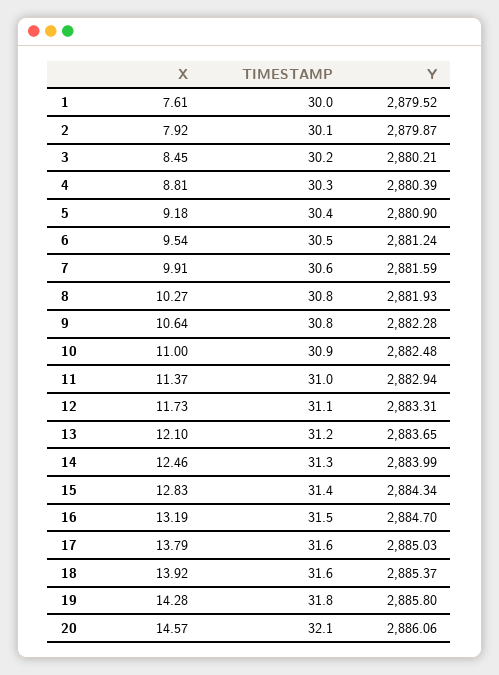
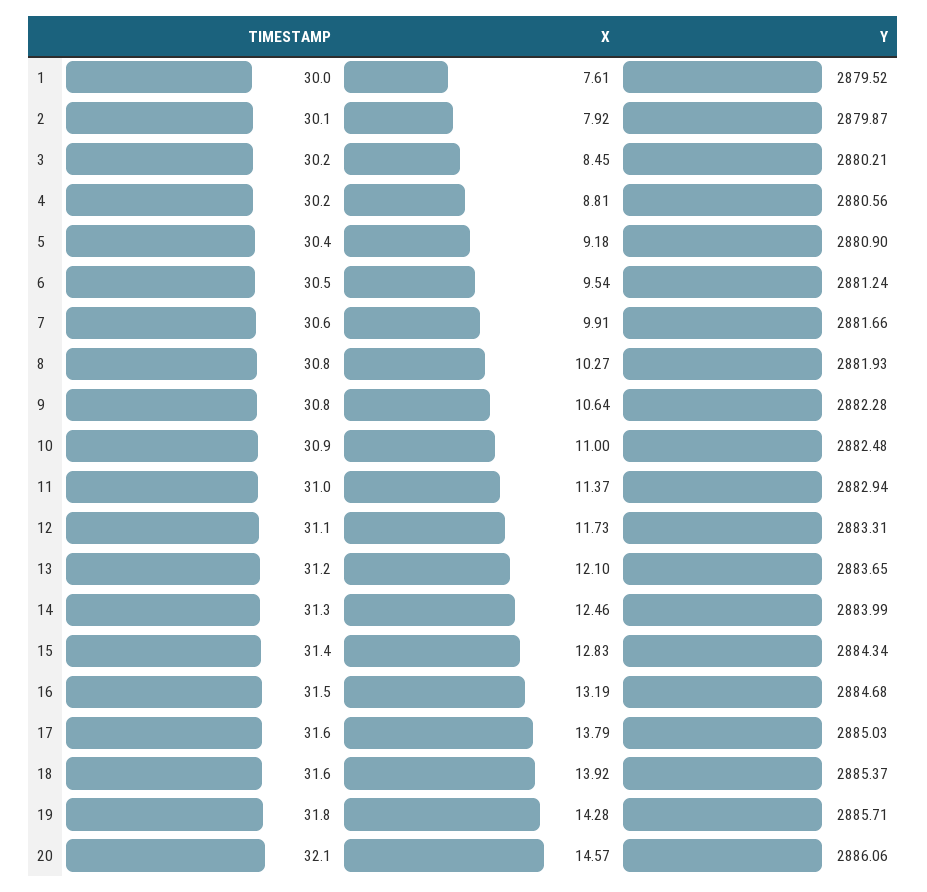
  {
    "X": {
      "1": 7.61,
      "2": 7.92,
      "3": 8.45,
      "4": 8.81,
      "5": 9.18,
      "6": 9.54,
      "7": 9.91,
      "8": 10.27,
      "9": 10.64,
      "10": 11,
      "11": 11.37,
      "12": 11.73,
      "13": 12.1,
      "14": 12.46,
      "15": 12.83,
      "16": 13.19,
      "17": 13.79,
      "18": 13.92,
      "19": 14.28,
      "20": 14.57
    },
    "TIMESTAMP": {
      "1": 30,
      "2": 30.1,
      "3": 30.2,
-     "4": 30.3,
+     "4": 30.2,
      "5": 30.4,
      "6": 30.5,
      "7": 30.6,
      "8": 30.8,
      "9": 30.8,
      "10": 30.9,
      "11": 31,
      "12": 31.1,
      "13": 31.2,
      "14": 31.3,
      "15": 31.4,
      "16": 31.5,
      "17": 31.6,
      "18": 31.6,
      "19": 31.8,
      "20": 32.1
    },
    "Y": {
      "1": 2879.52,
      "2": 2879.87,
      "3": 2880.21,
-     "4": 2880.39,
+     "4": 2880.56,
      "5": 2880.9,
      "6": 2881.24,
-     "7": 2881.59,
+     "7": 2881.66,
      "8": 2881.93,
      "9": 2882.28,
      "10": 2882.48,
      "11": 2882.94,
      "12": 2883.31,
      "13": 2883.65,
      "14": 2883.99,
      "15": 2884.34,
-     "16": 2884.7,
+     "16": 2884.68,
      "17": 2885.03,
      "18": 2885.37,
-     "19": 2885.8,
+     "19": 2885.71,
      "20": 2886.06
    }
  }

